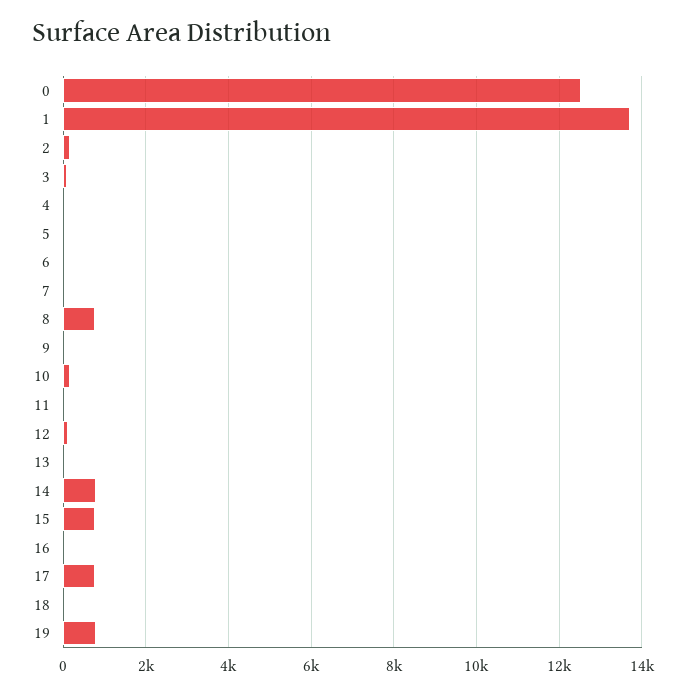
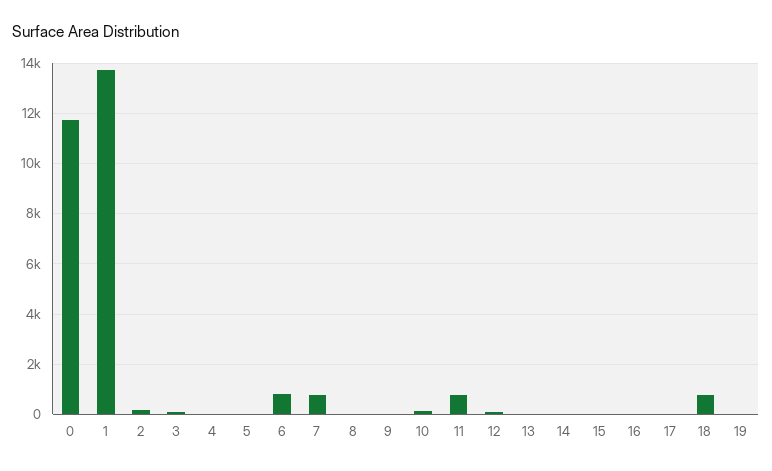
  {
-   "0": 12600,
+   "0": 11750,
    "1": 13800,
    "2": 200,
    "3": 200,
    "4": 0,
    "5": 0,
-   "6": 0,
+   "6": 750,
-   "7": 0,
+   "7": 750,
-   "8": 800,
+   "8": 0,
    "9": 0,
    "10": 200,
-   "11": 0,
+   "11": 750,
    "12": 200,
    "13": 0,
-   "14": 800,
+   "14": 0,
-   "15": 800,
+   "15": 0,
    "16": 0,
-   "17": 800,
+   "17": 0,
-   "18": 0,
+   "18": 750,
-   "19": 800
+   "19": 0
  }

